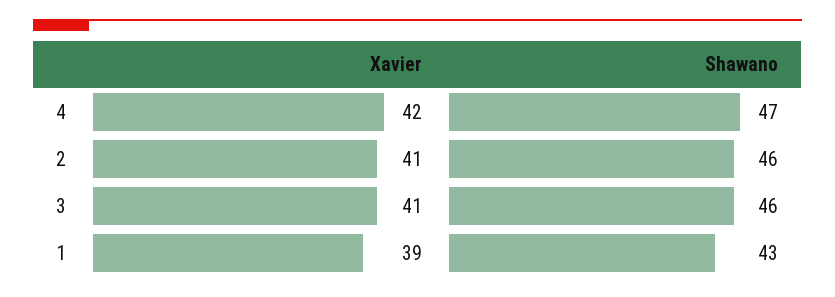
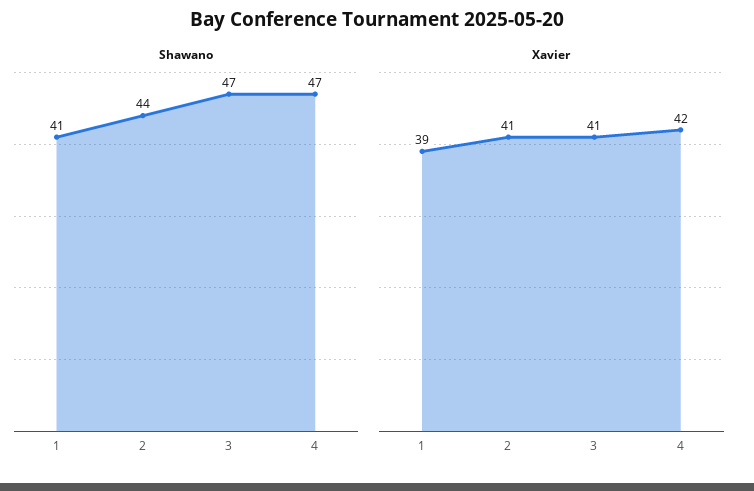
  {
    "Xavier": {
      "4": 42,
      "2": 41,
      "3": 41,
      "1": 39
    },
    "Shawano": {
      "4": 47,
-     "2": 46,
+     "2": 44,
-     "3": 46,
+     "3": 47,
-     "1": 43
+     "1": 41
    }
  }

